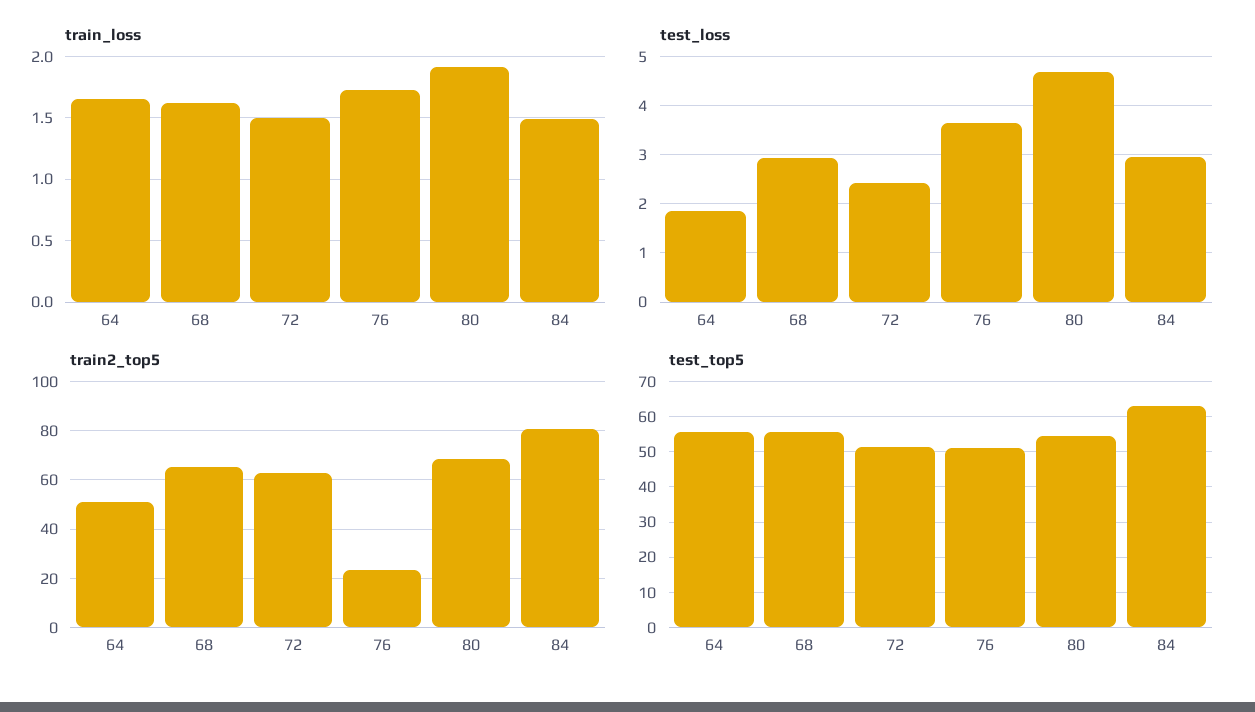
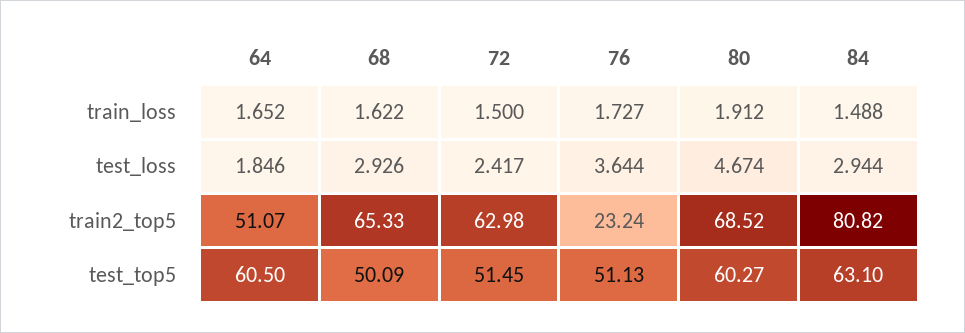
  {
    "train_loss": {
      "64": 1.652,
      "68": 1.622,
      "72": 1.5,
      "76": 1.727,
      "80": 1.912,
      "84": 1.488
    },
    "test_loss": {
      "64": 1.846,
      "68": 2.926,
      "72": 2.417,
      "76": 3.644,
      "80": 4.674,
      "84": 2.944
    },
    "train2_top5": {
      "64": 51.07,
      "68": 65.33,
      "72": 62.98,
      "76": 23.24,
      "80": 68.52,
      "84": 80.82
    },
    "test_top5": {
-     "64": 56,
+     "64": 60.5,
-     "68": 56,
+     "68": 50.09,
      "72": 51.45,
      "76": 51.13,
-     "80": 54,
+     "80": 60.27,
      "84": 63.1
    }
  }

